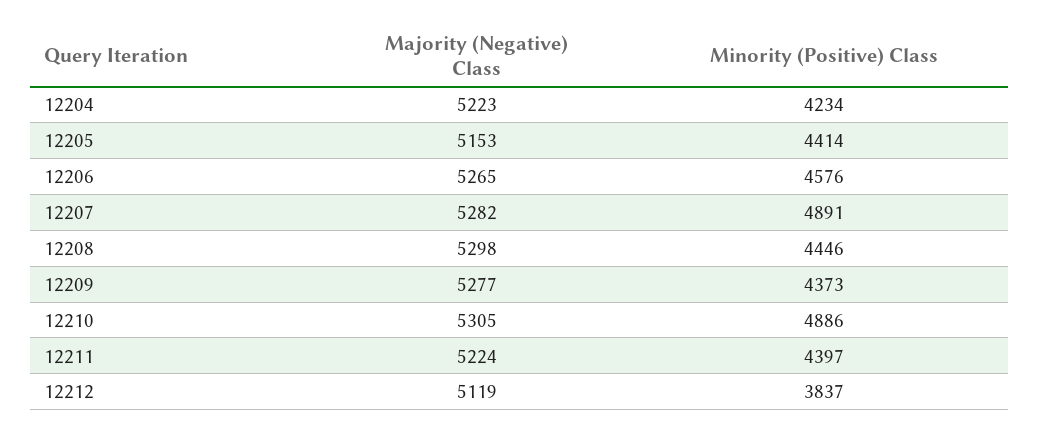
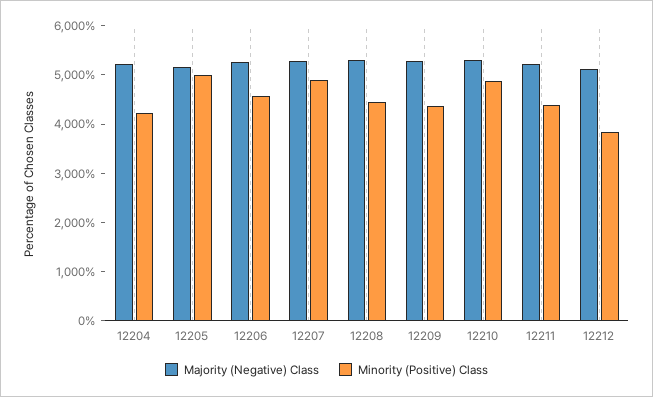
  {
    "Majority (Negative) Class": {
      "12204": 5223,
      "12205": 5153,
      "12206": 5265,
      "12207": 5282,
      "12208": 5298,
      "12209": 5277,
      "12210": 5305,
      "12211": 5224,
      "12212": 5119
    },
    "Minority (Positive) Class": {
      "12204": 4234,
-     "12205": 4414,
+     "12205": 5000,
      "12206": 4576,
      "12207": 4891,
      "12208": 4446,
      "12209": 4373,
      "12210": 4886,
      "12211": 4397,
      "12212": 3837
    }
  }

